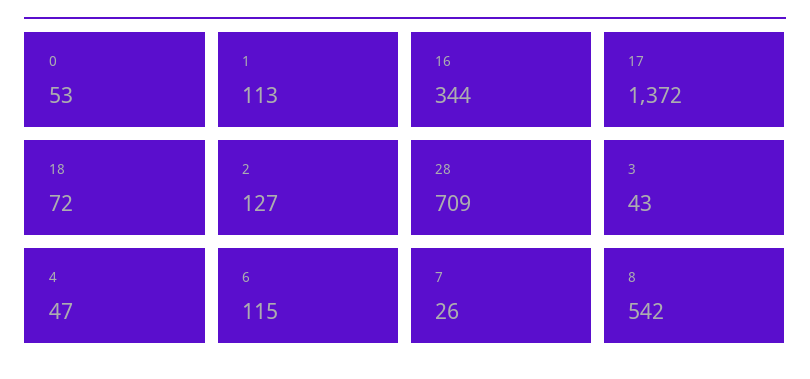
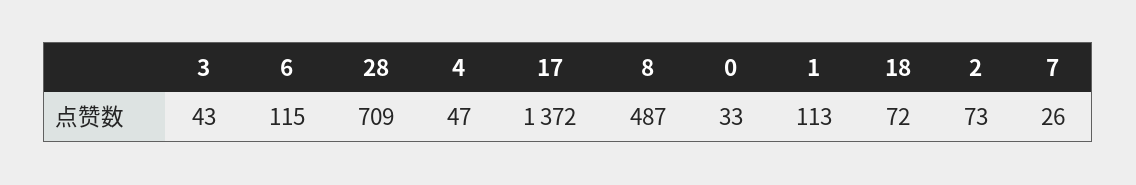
  {
-   "0": 53,
+   "0": 33,
    "1": 113,
-   "16": 344,
    "17": 1372,
    "18": 72,
-   "2": 127,
+   "2": 73,
    "28": 709,
    "3": 43,
    "4": 47,
    "6": 115,
    "7": 26,
-   "8": 542
+   "8": 487
  }

